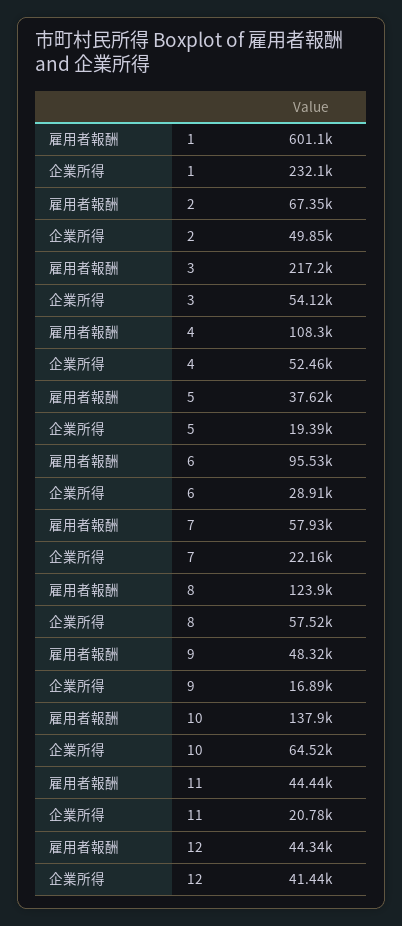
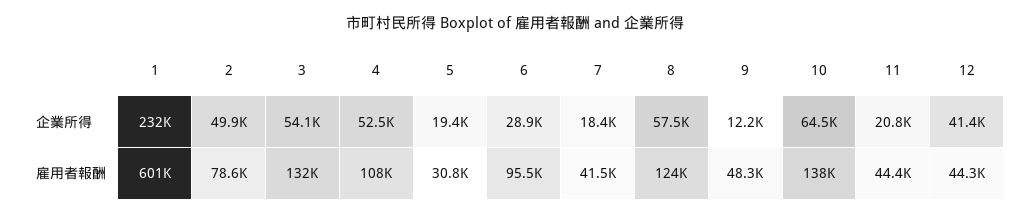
  {
    "雇用者報酬": {
      "1": 601100,
-     "2": 67350,
+     "2": 78600,
-     "3": 217200,
+     "3": 132000,
      "4": 108300,
-     "5": 37620,
+     "5": 30800,
      "6": 95530,
-     "7": 57930,
+     "7": 41500,
      "8": 123900,
      "9": 48320,
      "10": 137900,
      "11": 44440,
      "12": 44340
    },
    "企業所得": {
      "1": 232100,
      "2": 49850,
      "3": 54120,
      "4": 52460,
      "5": 19390,
      "6": 28910,
-     "7": 22160,
+     "7": 18400,
      "8": 57520,
-     "9": 16890,
+     "9": 12200,
      "10": 64520,
      "11": 20780,
      "12": 41440
    }
  }

